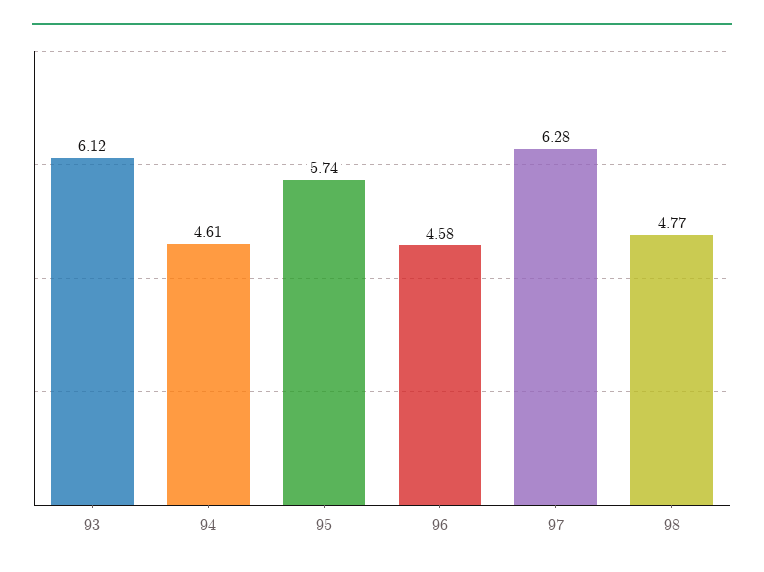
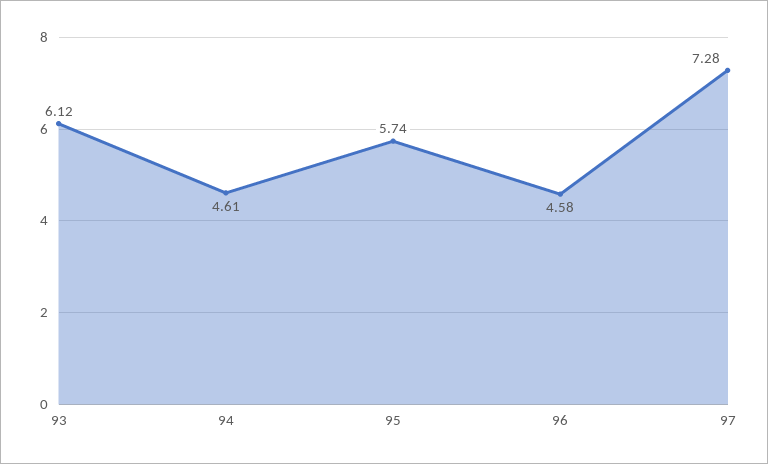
  {
    "93": 6.12,
    "94": 4.61,
    "95": 5.74,
    "96": 4.58,
-   "97": 6.28,
+   "97": 7.28
-   "98": 4.77
  }

